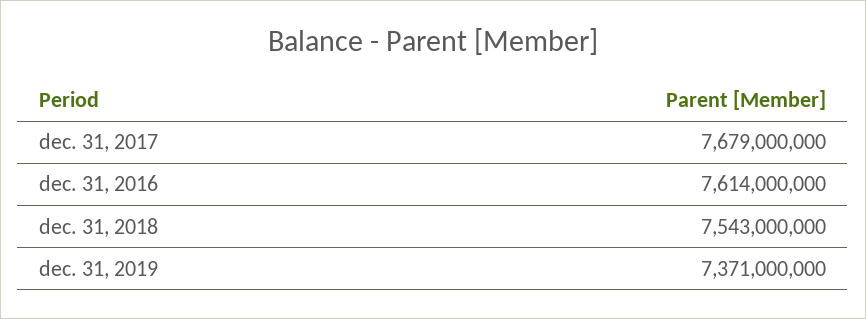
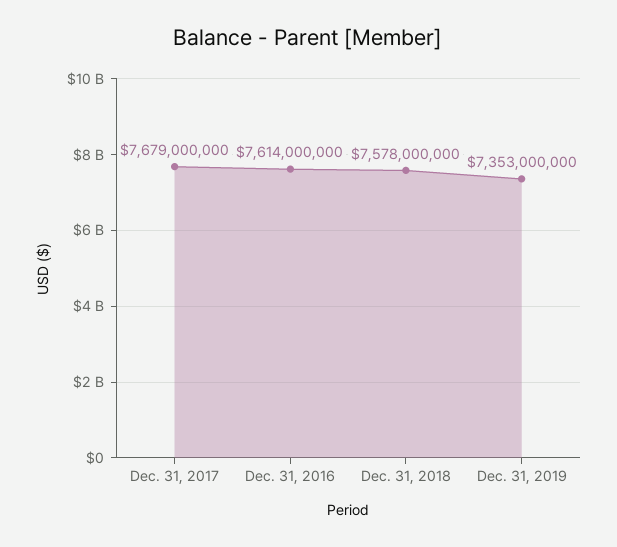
  {
    "dec. 31, 2017": 7679000000,
    "dec. 31, 2016": 7614000000,
-   "dec. 31, 2018": 7543000000,
+   "dec. 31, 2018": 7578000000,
-   "dec. 31, 2019": 7371000000
+   "dec. 31, 2019": 7353000000
  }

